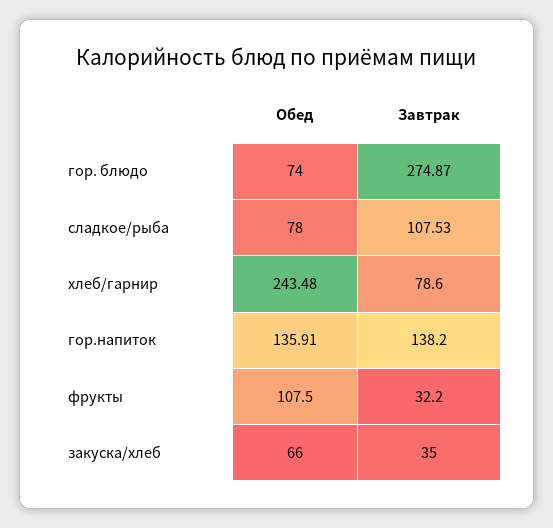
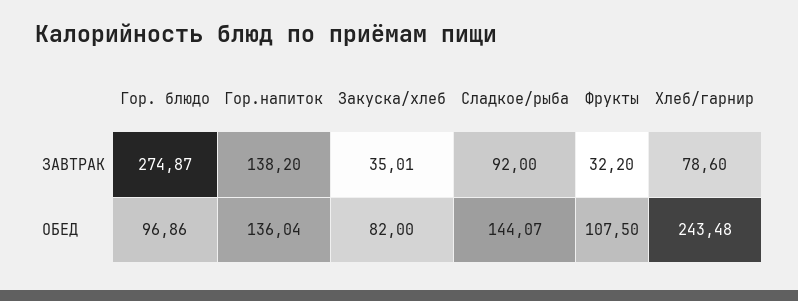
  {
    "Обед": {
-     "гор. блюдо": 74,
+     "гор. блюдо": 96.86,
-     "сладкое/рыба": 78,
+     "сладкое/рыба": 144.07,
      "хлеб/гарнир": 243.48,
-     "гор.напиток": 135.91,
+     "гор.напиток": 136.04,
      "фрукты": 107.5,
-     "закуска/хлеб": 66
+     "закуска/хлеб": 82
    },
    "Завтрак": {
      "гор. блюдо": 274.87,
-     "сладкое/рыба": 107.53,
+     "сладкое/рыба": 92,
      "хлеб/гарнир": 78.6,
      "гор.напиток": 138.2,
      "фрукты": 32.2,
-     "закуска/хлеб": 35
+     "закуска/хлеб": 35.01
    }
  }

